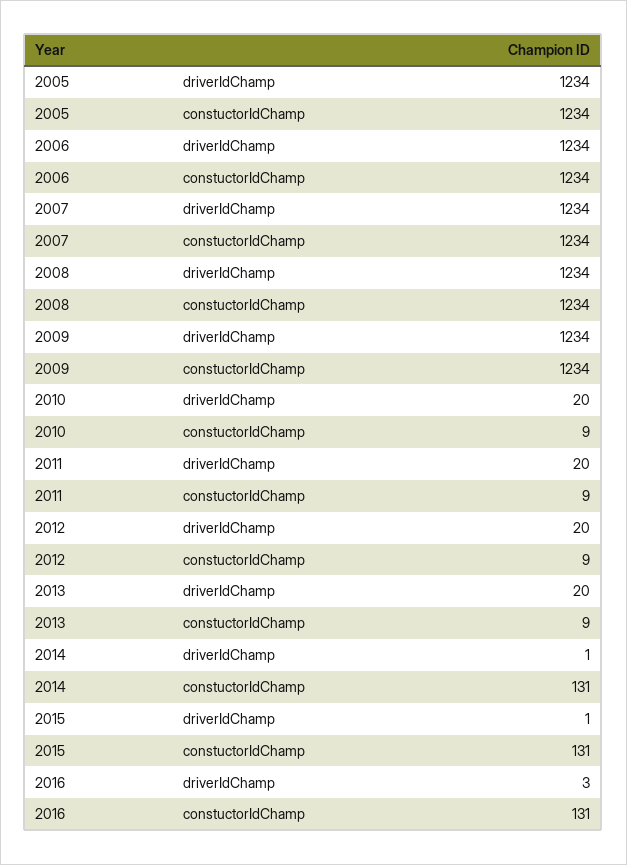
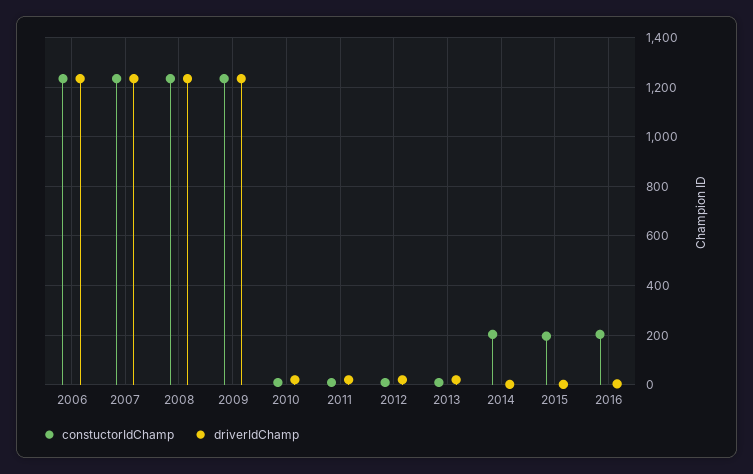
  {
    "driverIdChamp": {
-     "2005": 1234,
      "2006": 1234,
      "2007": 1234,
      "2008": 1234,
      "2009": 1234,
      "2010": 20,
      "2011": 20,
      "2012": 20,
      "2013": 20,
      "2014": 1,
      "2015": 1,
      "2016": 3
    },
    "constuctorIdChamp": {
-     "2005": 1234,
      "2006": 1234,
      "2007": 1234,
      "2008": 1234,
      "2009": 1234,
      "2010": 9,
      "2011": 9,
      "2012": 9,
      "2013": 9,
-     "2014": 131,
+     "2014": 200,
-     "2015": 131,
+     "2015": 200,
-     "2016": 131
+     "2016": 200
    }
  }

